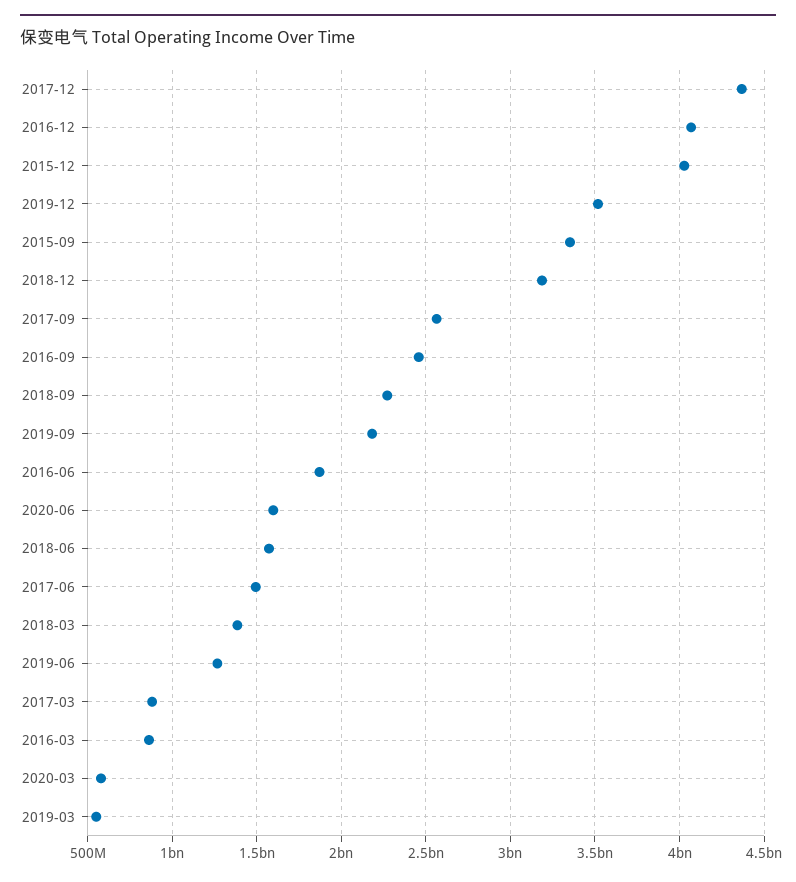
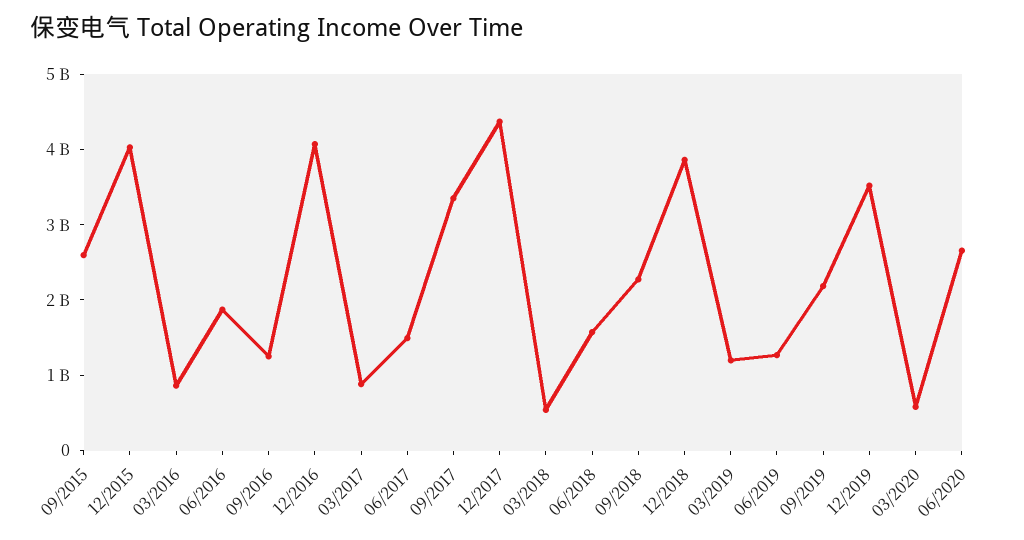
  {
    "2017-12": 4350000000,
    "2016-12": 4050000000,
    "2015-12": 4050000000,
    "2019-12": 3500000000,
-   "2015-09": 3350000000,
+   "2015-09": 2600000000,
-   "2018-12": 3200000000,
+   "2018-12": 3800000000,
-   "2017-09": 2550000000,
+   "2017-09": 3400000000,
-   "2016-09": 2450000000,
+   "2016-09": 1200000000,
    "2018-09": 2250000000,
    "2019-09": 2200000000,
    "2016-06": 1850000000,
-   "2020-06": 1600000000,
+   "2020-06": 2600000000,
    "2018-06": 1550000000,
    "2017-06": 1500000000,
-   "2018-03": 1400000000,
+   "2018-03": 600000000,
    "2019-06": 1250000000,
    "2017-03": 900000000,
    "2016-03": 850000000,
    "2020-03": 600000000,
-   "2019-03": 550000000
+   "2019-03": 1200000000
  }

